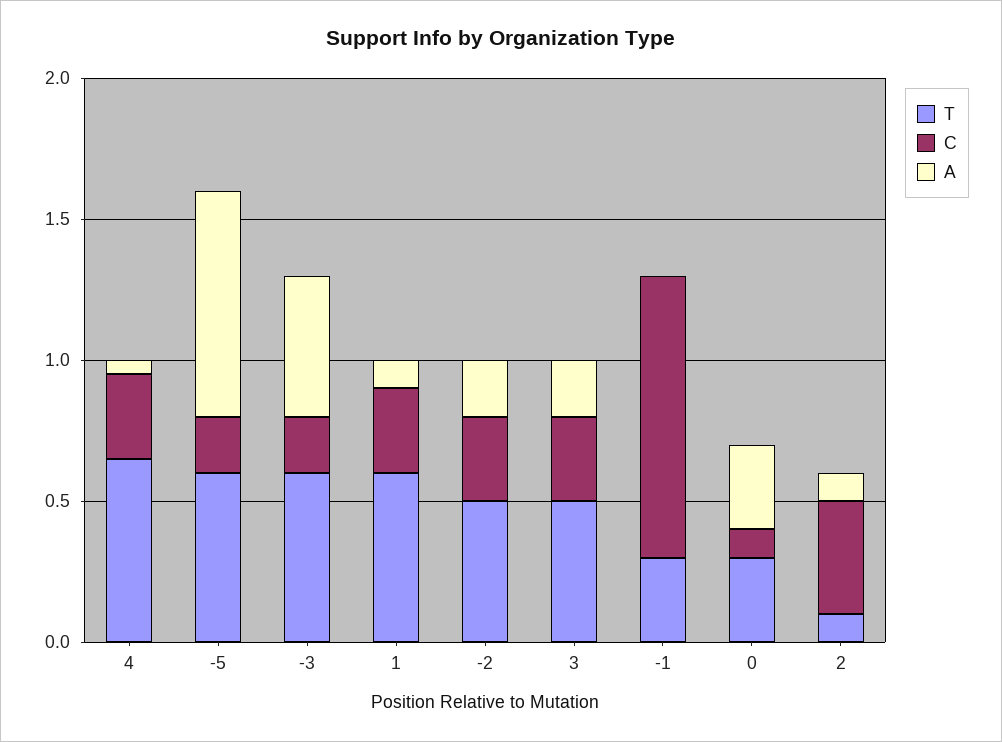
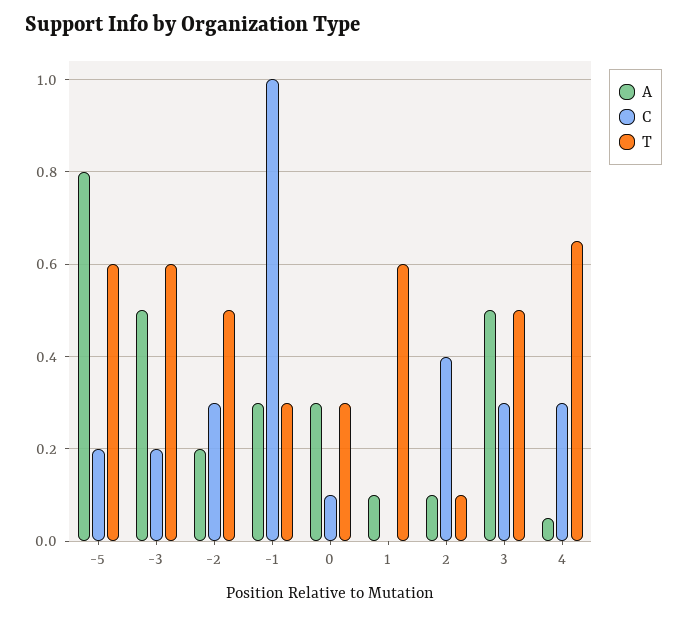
  {
    "T": {
      "4": 0.65,
      "-5": 0.6,
      "-3": 0.6,
      "1": 0.6,
      "-2": 0.5,
      "3": 0.5,
      "-1": 0.3,
      "0": 0.3,
      "2": 0.1
    },
    "C": {
      "4": 0.3,
      "-5": 0.2,
      "-3": 0.2,
-     "1": 0.3,
+     "1": 0,
      "-2": 0.3,
      "3": 0.3,
      "-1": 1,
      "0": 0.1,
      "2": 0.4
    },
    "A": {
      "4": 0.05,
      "-5": 0.8,
      "-3": 0.5,
      "1": 0.1,
      "-2": 0.2,
-     "3": 0.2,
+     "3": 0.5,
-     "-1": 0,
+     "-1": 0.3,
      "0": 0.3,
      "2": 0.1
    }
  }

